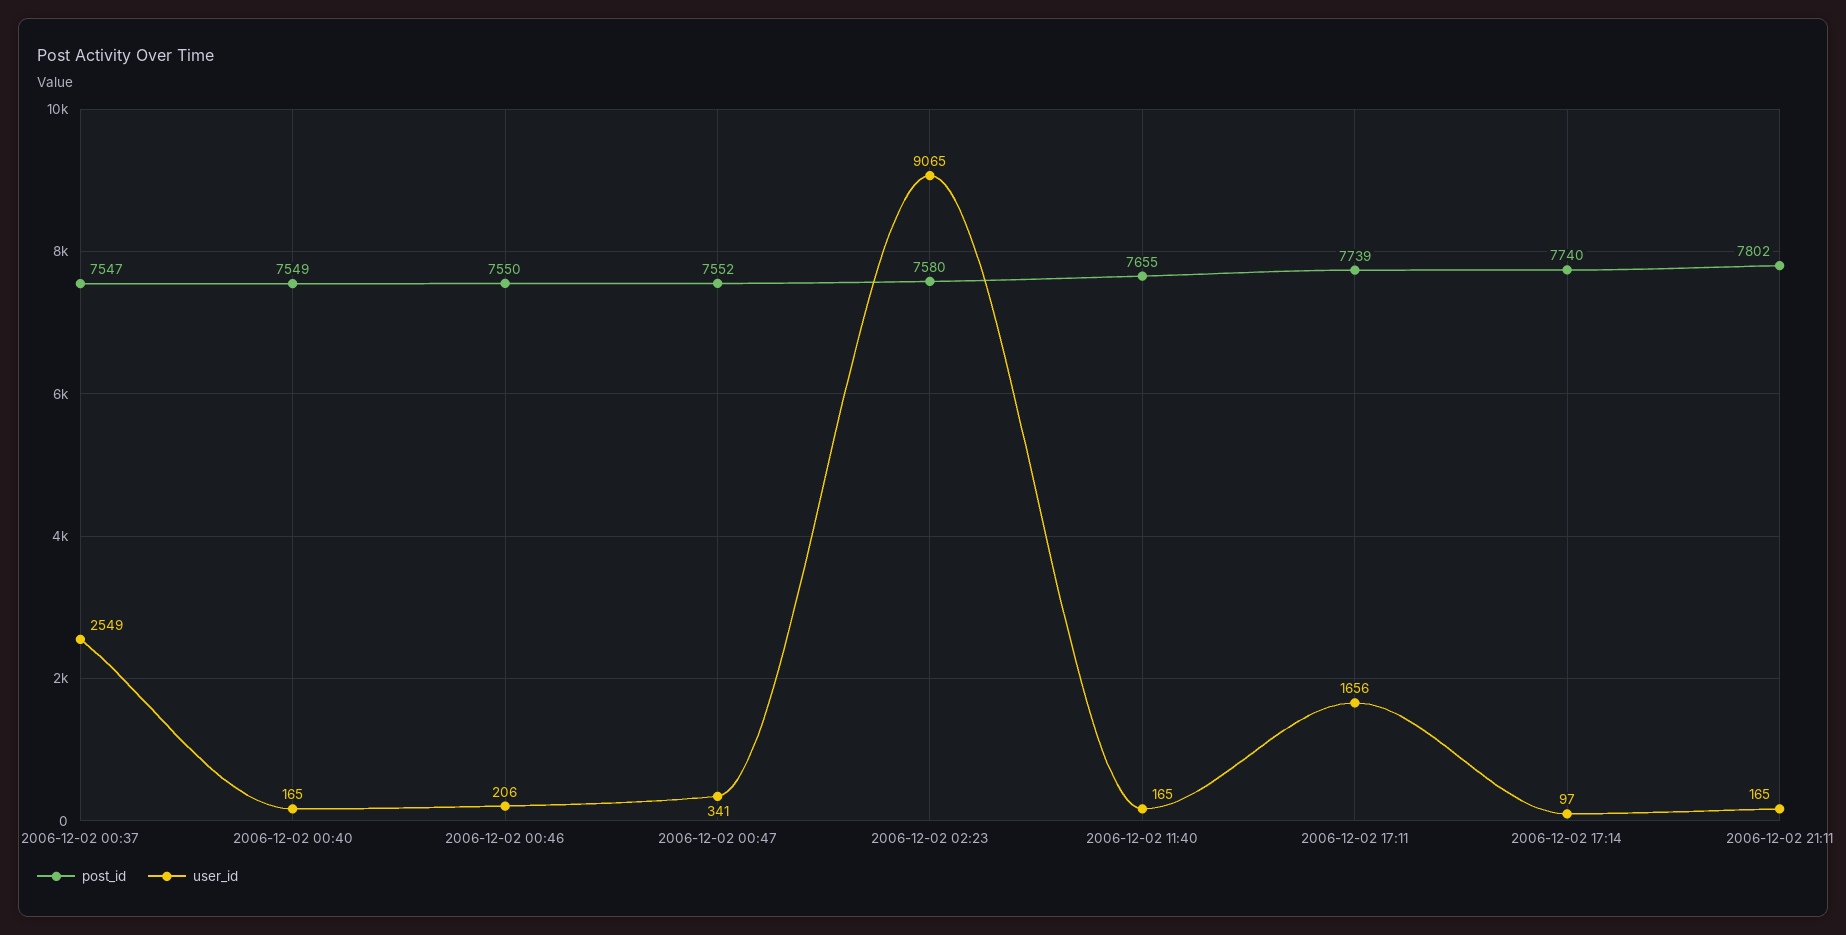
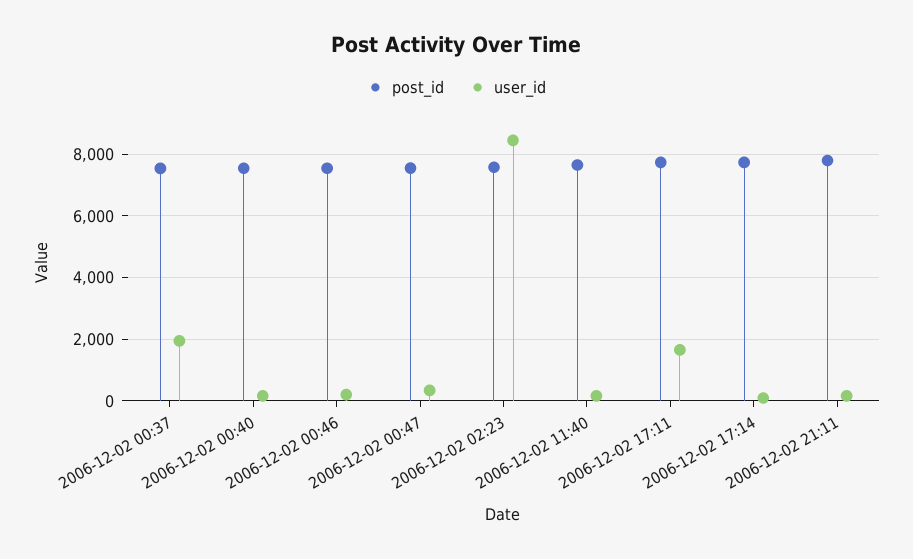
  {
    "post_id": {
      "2006-12-02 00:37": 7547,
      "2006-12-02 00:40": 7549,
      "2006-12-02 00:46": 7550,
      "2006-12-02 00:47": 7552,
      "2006-12-02 02:23": 7580,
      "2006-12-02 11:40": 7655,
      "2006-12-02 17:11": 7739,
      "2006-12-02 17:14": 7740,
      "2006-12-02 21:11": 7802
    },
    "user_id": {
-     "2006-12-02 00:37": 2549,
+     "2006-12-02 00:37": 2000,
      "2006-12-02 00:40": 165,
      "2006-12-02 00:46": 206,
      "2006-12-02 00:47": 341,
-     "2006-12-02 02:23": 9065,
+     "2006-12-02 02:23": 8400,
      "2006-12-02 11:40": 165,
      "2006-12-02 17:11": 1656,
      "2006-12-02 17:14": 97,
      "2006-12-02 21:11": 165
    }
  }

